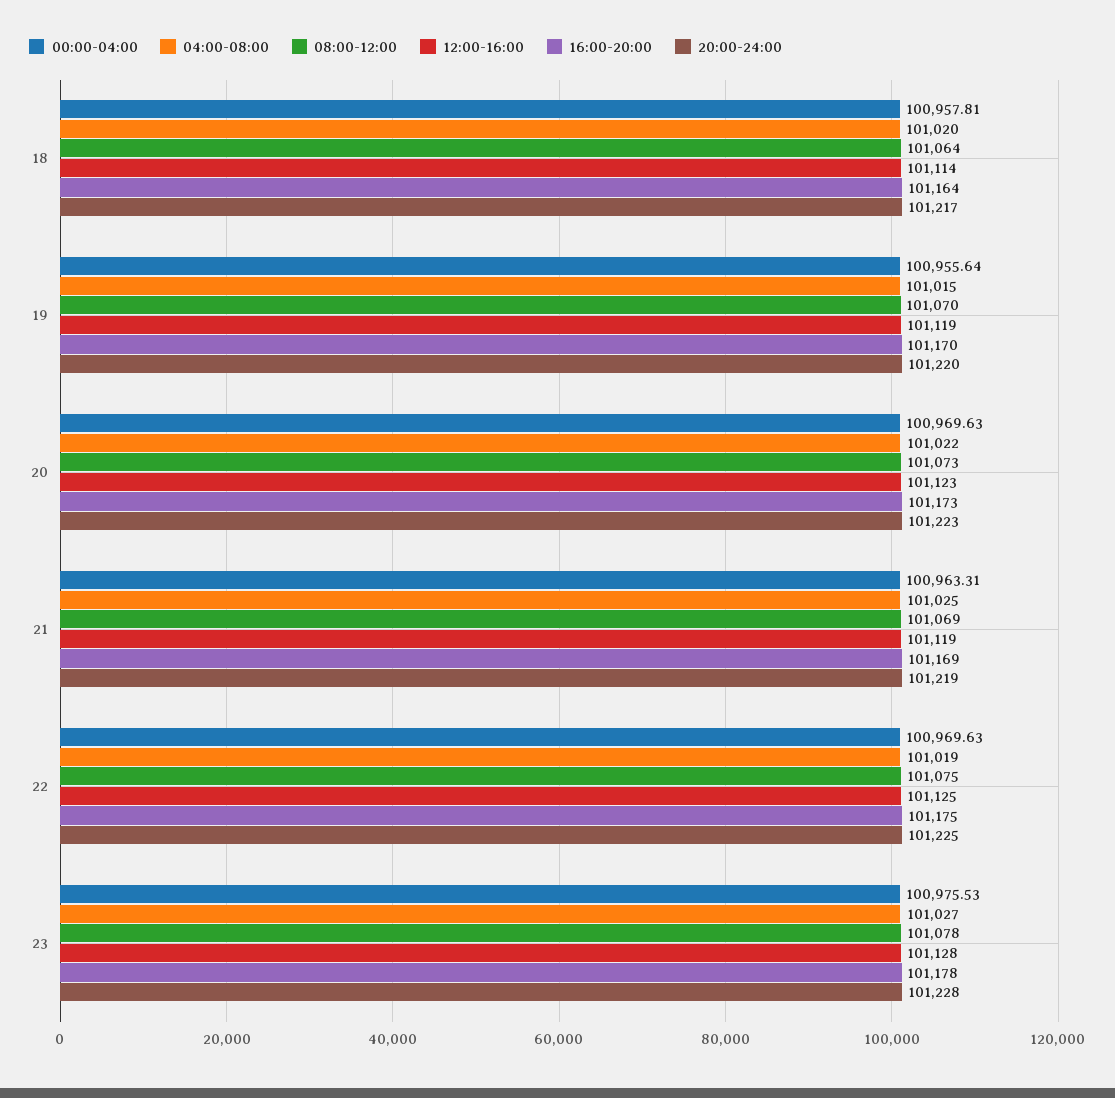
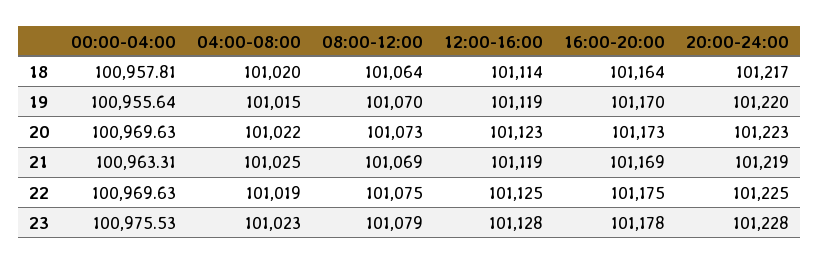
  {
    "00:00-04:00": {
      "18": 100957.81,
      "19": 100955.64,
      "20": 100969.63,
      "21": 100963.31,
      "22": 100969.63,
      "23": 100975.53
    },
    "04:00-08:00": {
      "18": 101020,
      "19": 101015,
      "20": 101022,
      "21": 101025,
      "22": 101019,
-     "23": 101027
+     "23": 101023
    },
    "08:00-12:00": {
      "18": 101064,
      "19": 101070,
      "20": 101073,
      "21": 101069,
      "22": 101075,
-     "23": 101078
+     "23": 101079
    },
    "12:00-16:00": {
      "18": 101114,
      "19": 101119,
      "20": 101123,
      "21": 101119,
      "22": 101125,
      "23": 101128
    },
    "16:00-20:00": {
      "18": 101164,
      "19": 101170,
      "20": 101173,
      "21": 101169,
      "22": 101175,
      "23": 101178
    },
    "20:00-24:00": {
      "18": 101217,
      "19": 101220,
      "20": 101223,
      "21": 101219,
      "22": 101225,
      "23": 101228
    }
  }

